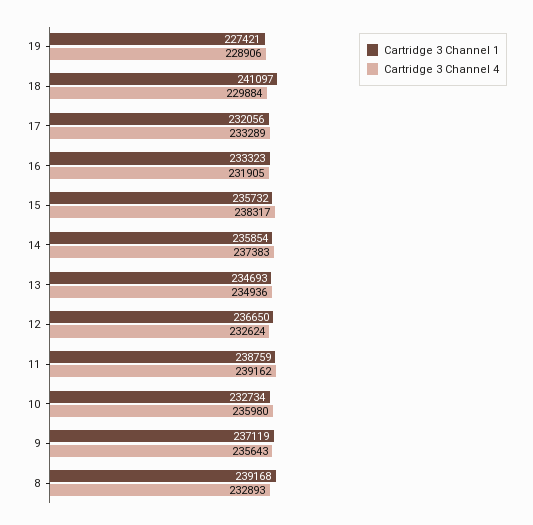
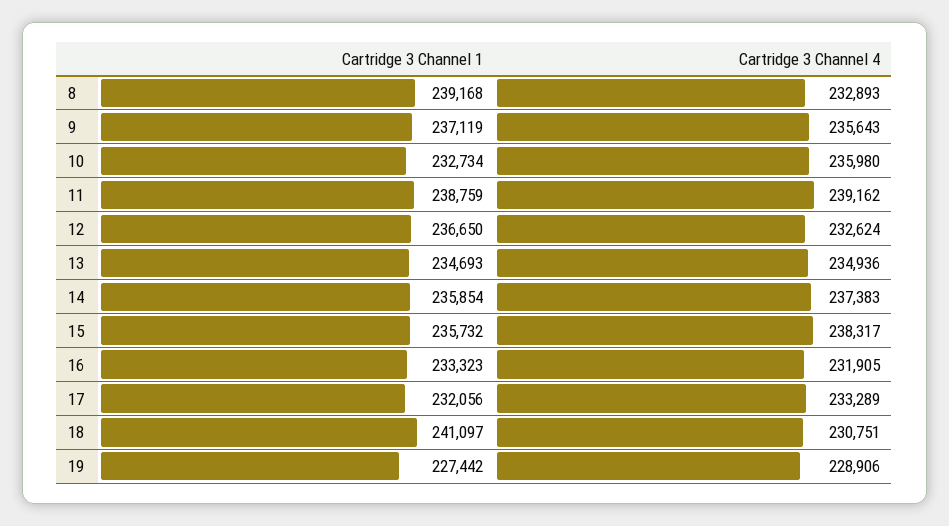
  {
    "Cartridge 3 Channel 1": {
-     "19": 227421,
+     "19": 227442,
      "18": 241097,
      "17": 232056,
      "16": 233323,
      "15": 235732,
      "14": 235854,
      "13": 234693,
      "12": 236650,
      "11": 238759,
      "10": 232734,
      "9": 237119,
      "8": 239168
    },
    "Cartridge 3 Channel 4": {
      "19": 228906,
-     "18": 229884,
+     "18": 230751,
      "17": 233289,
      "16": 231905,
      "15": 238317,
      "14": 237383,
      "13": 234936,
      "12": 232624,
      "11": 239162,
      "10": 235980,
      "9": 235643,
      "8": 232893
    }
  }

